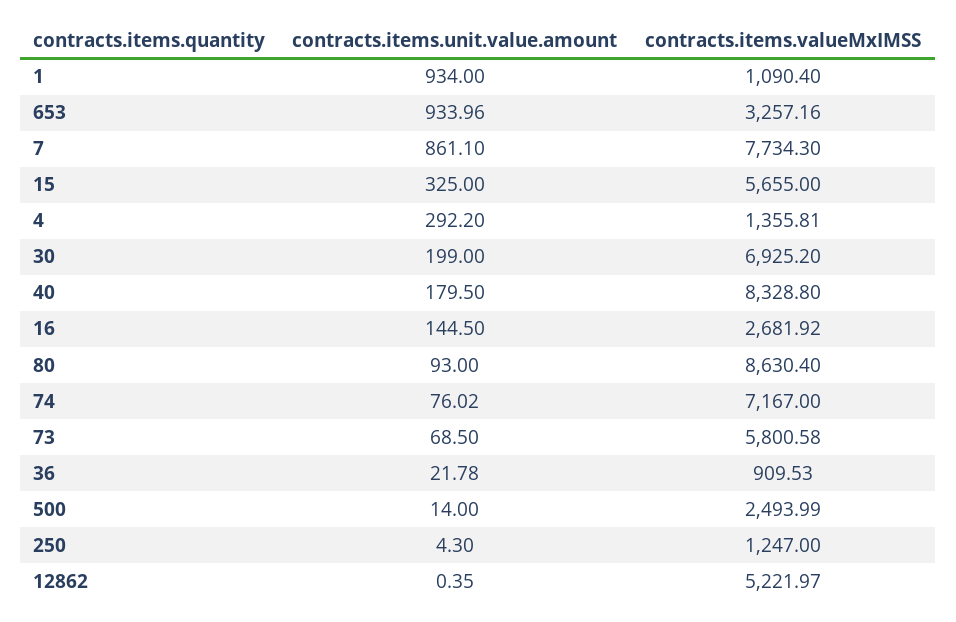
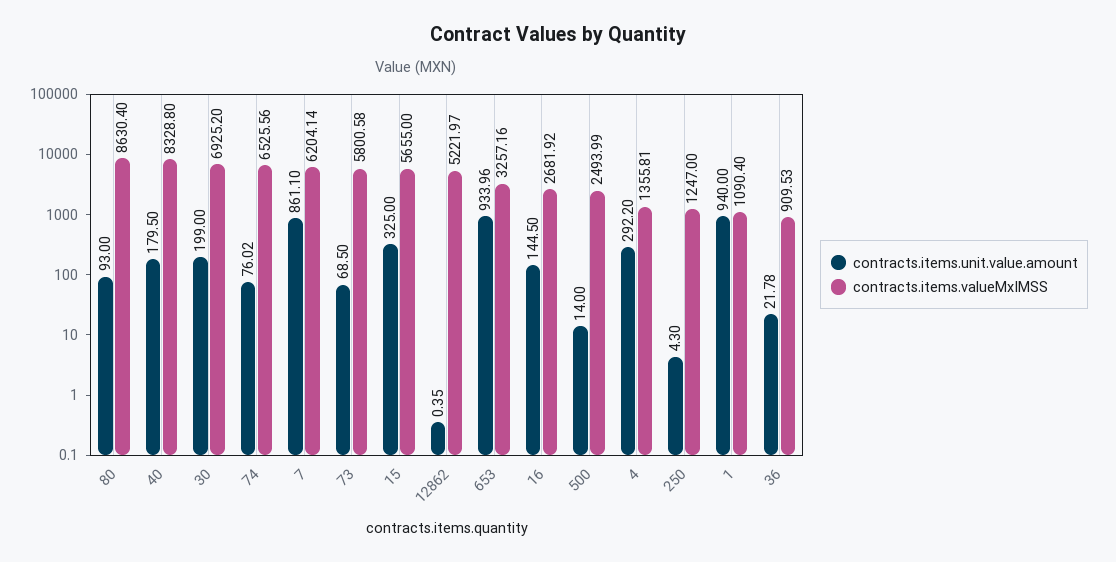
  {
    "contracts.items.unit.value.amount": {
-     "1": 934,
+     "1": 940,
      "653": 933.96,
      "7": 861.1,
      "15": 325,
      "4": 292.2,
      "30": 199,
      "40": 179.5,
      "16": 144.5,
      "80": 93,
      "74": 76.02,
      "73": 68.5,
      "36": 21.78,
      "500": 14,
      "250": 4.3,
      "12862": 0.35
    },
    "contracts.items.valueMxIMSS": {
      "1": 1090.4,
      "653": 3257.16,
-     "7": 7734.3,
+     "7": 6204.14,
      "15": 5655,
      "4": 1355.81,
      "30": 6925.2,
      "40": 8328.8,
      "16": 2681.92,
      "80": 8630.4,
-     "74": 7167,
+     "74": 6525.56,
      "73": 5800.58,
      "36": 909.53,
      "500": 2493.99,
      "250": 1247,
      "12862": 5221.97
    }
  }

